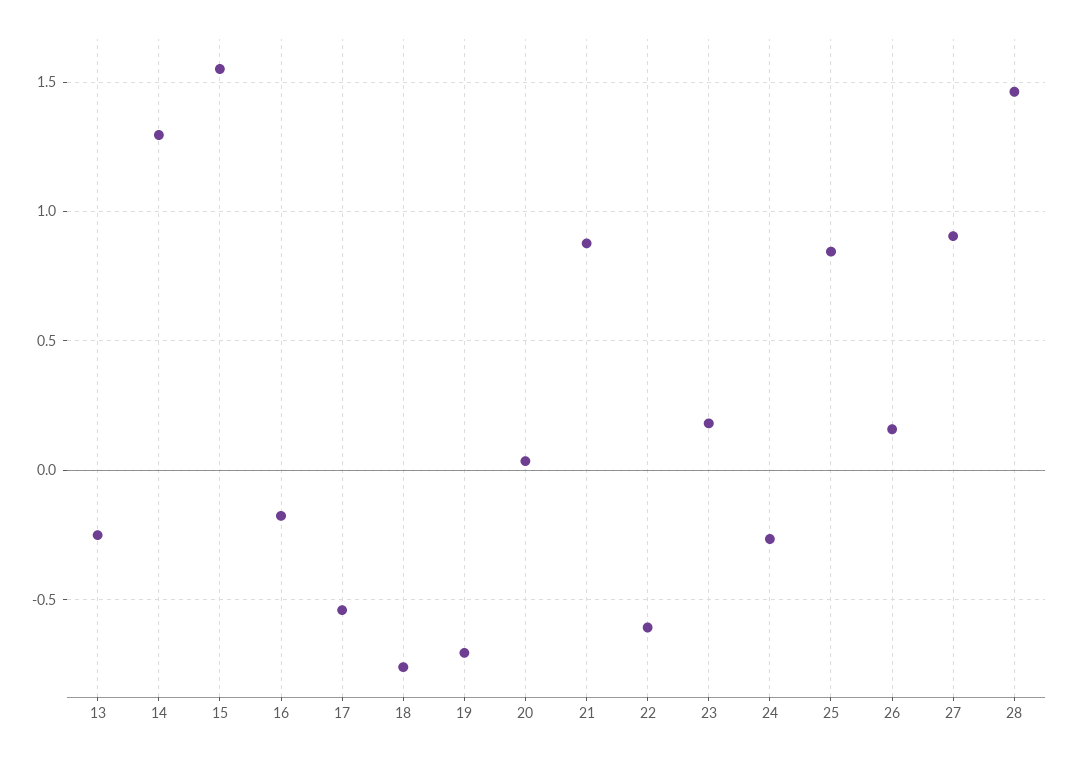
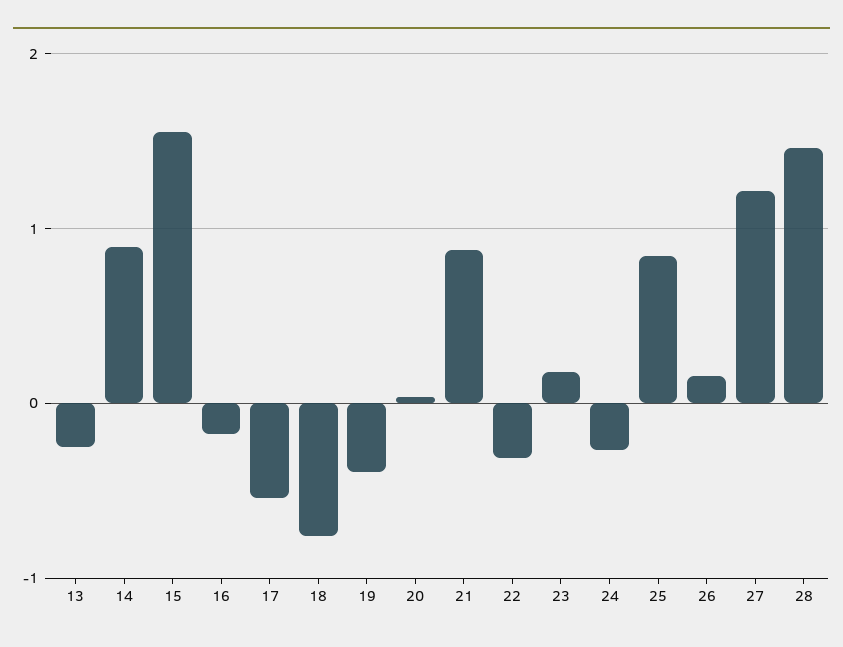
  {
    "13": -0.25,
-   "14": 1.3,
+   "14": 0.9,
    "15": 1.55,
    "16": -0.2,
    "17": -0.55,
    "18": -0.75,
-   "19": -0.7,
+   "19": -0.4,
    "20": 0.05,
    "21": 0.9,
-   "22": -0.6,
+   "22": -0.3,
    "23": 0.2,
    "24": -0.25,
    "25": 0.85,
    "26": 0.15,
-   "27": 0.9,
+   "27": 1.2,
    "28": 1.45
  }

